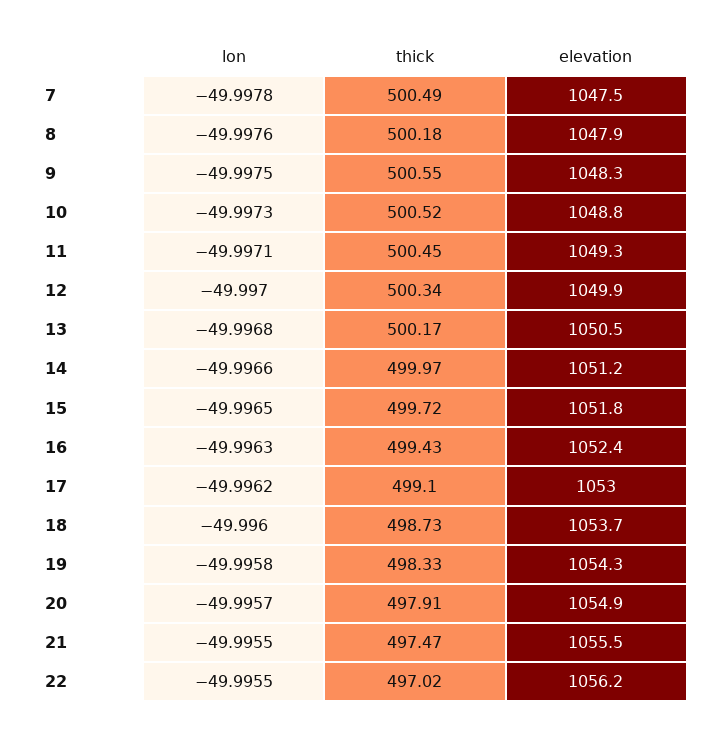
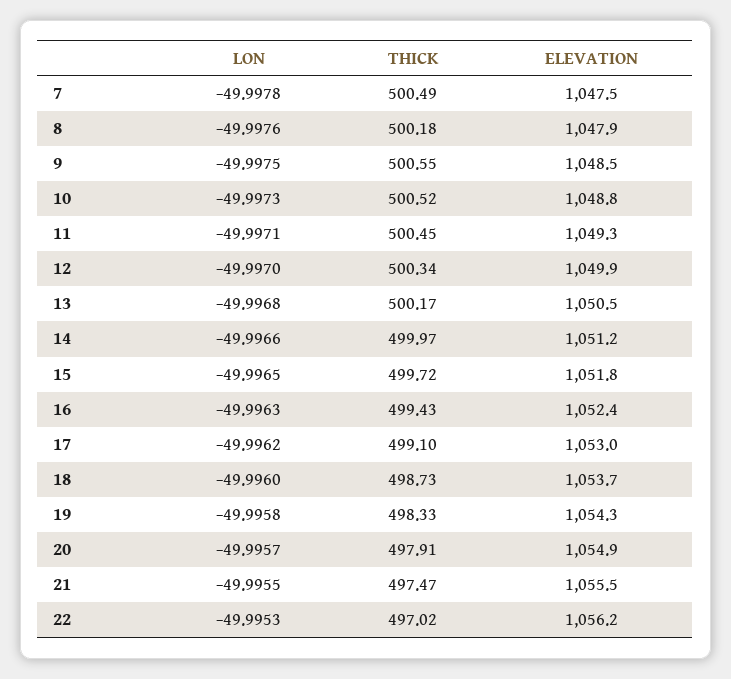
  {
    "lon": {
      "7": -49.9978,
      "8": -49.9976,
      "9": -49.9975,
      "10": -49.9973,
      "11": -49.9971,
      "12": -49.997,
      "13": -49.9968,
      "14": -49.9966,
      "15": -49.9965,
      "16": -49.9963,
      "17": -49.9962,
      "18": -49.996,
      "19": -49.9958,
      "20": -49.9957,
      "21": -49.9955,
-     "22": -49.9955
+     "22": -49.9953
    },
    "thick": {
      "7": 500.49,
      "8": 500.18,
      "9": 500.55,
      "10": 500.52,
      "11": 500.45,
      "12": 500.34,
      "13": 500.17,
      "14": 499.97,
      "15": 499.72,
      "16": 499.43,
      "17": 499.1,
      "18": 498.73,
      "19": 498.33,
      "20": 497.91,
      "21": 497.47,
      "22": 497.02
    },
    "elevation": {
      "7": 1047.5,
      "8": 1047.9,
-     "9": 1048.3,
+     "9": 1048.5,
      "10": 1048.8,
      "11": 1049.3,
      "12": 1049.9,
      "13": 1050.5,
      "14": 1051.2,
      "15": 1051.8,
      "16": 1052.4,
      "17": 1053,
      "18": 1053.7,
      "19": 1054.3,
      "20": 1054.9,
      "21": 1055.5,
      "22": 1056.2
    }
  }

